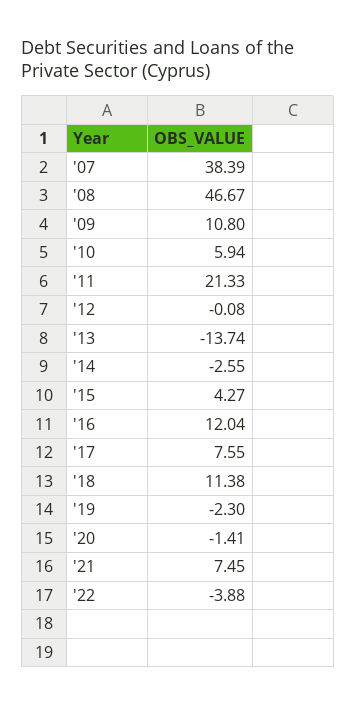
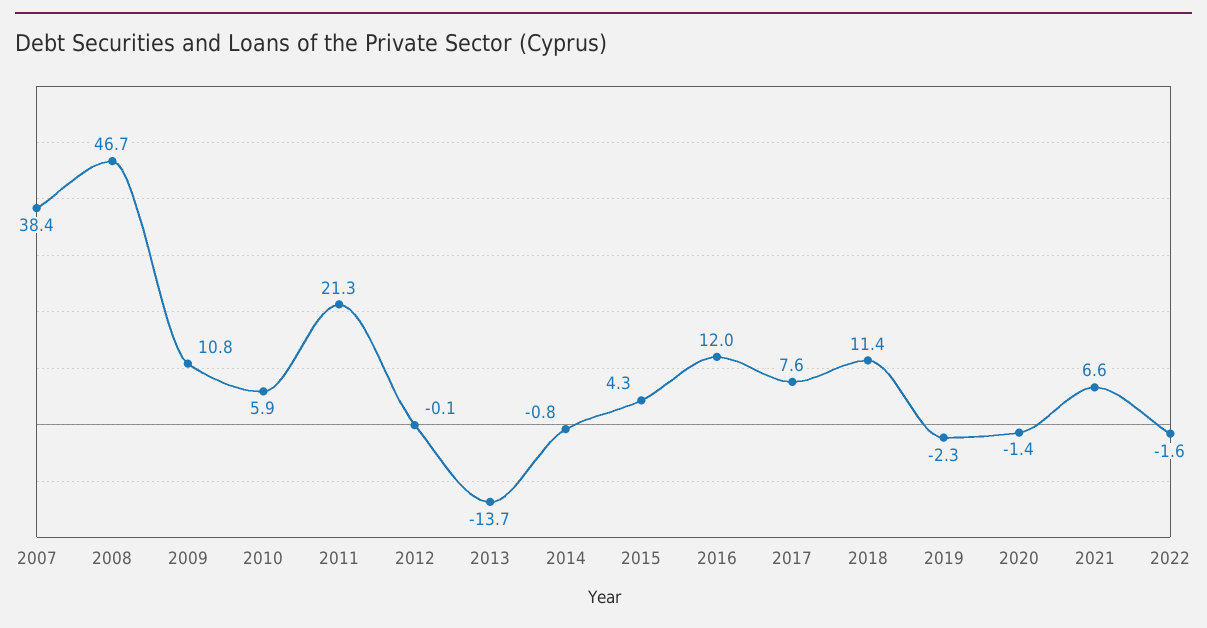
  {
    "'07": 38.39,
    "'08": 46.67,
    "'09": 10.8,
    "'10": 5.94,
    "'11": 21.33,
    "'12": -0.08,
    "'13": -13.74,
-   "'14": -2.55,
+   "'14": -0.8,
    "'15": 4.27,
    "'16": 12.04,
    "'17": 7.55,
    "'18": 11.38,
    "'19": -2.3,
    "'20": -1.41,
-   "'21": 7.45,
+   "'21": 6.6,
-   "'22": -3.88
+   "'22": -1.6
  }

